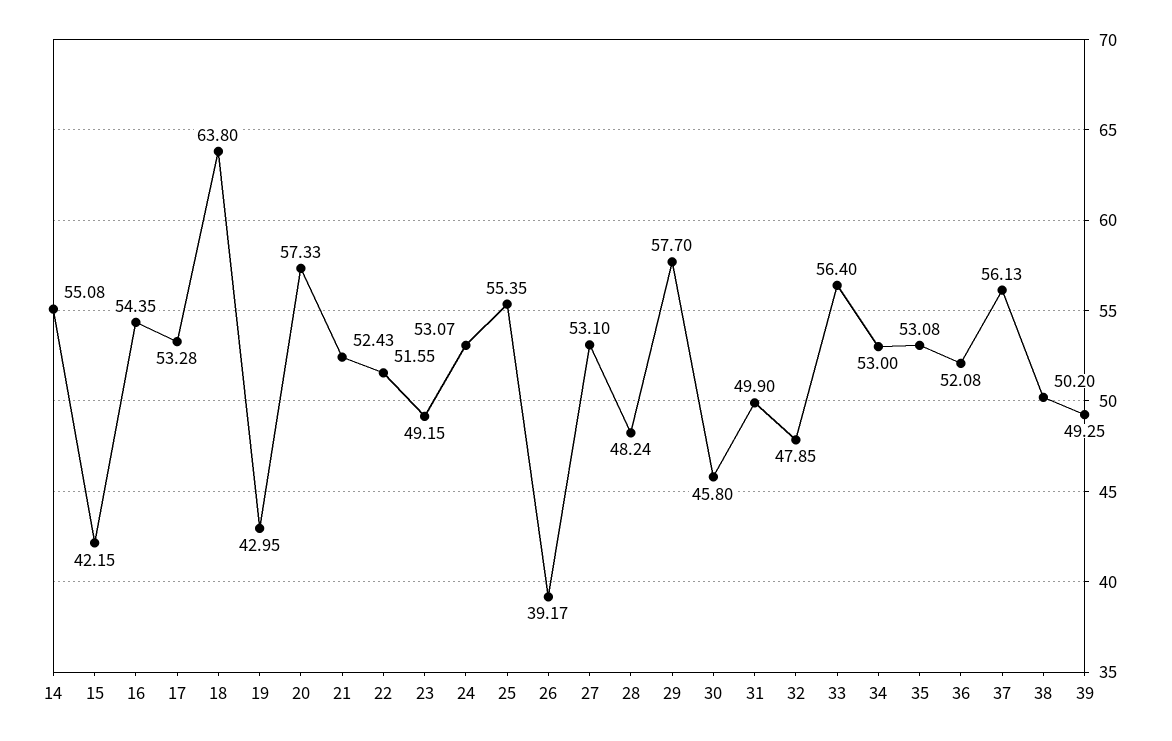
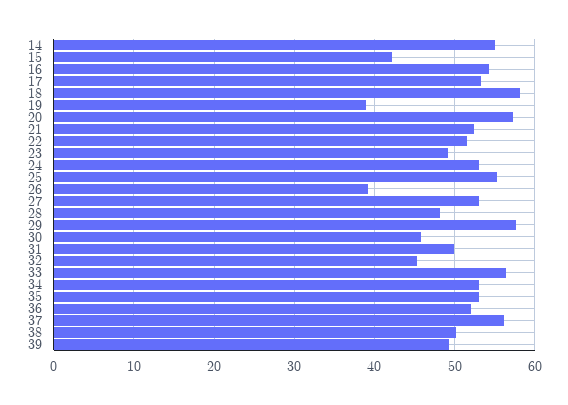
  {
    "14": 55.08,
    "15": 42.15,
    "16": 54.35,
    "17": 53.28,
-   "18": 63.8,
+   "18": 58,
-   "19": 42.95,
+   "19": 39,
    "20": 57.33,
    "21": 52.43,
    "22": 51.55,
    "23": 49.15,
    "24": 53.07,
    "25": 55.35,
    "26": 39.17,
    "27": 53.1,
    "28": 48.24,
    "29": 57.7,
    "30": 45.8,
    "31": 49.9,
-   "32": 47.85,
+   "32": 45,
    "33": 56.4,
    "34": 53,
    "35": 53.08,
    "36": 52.08,
    "37": 56.13,
    "38": 50.2,
    "39": 49.25
  }

